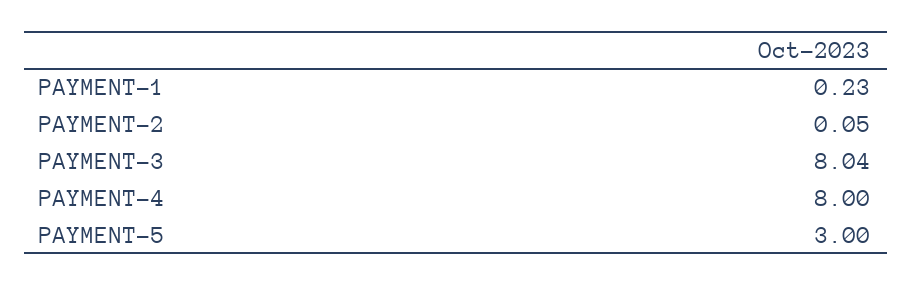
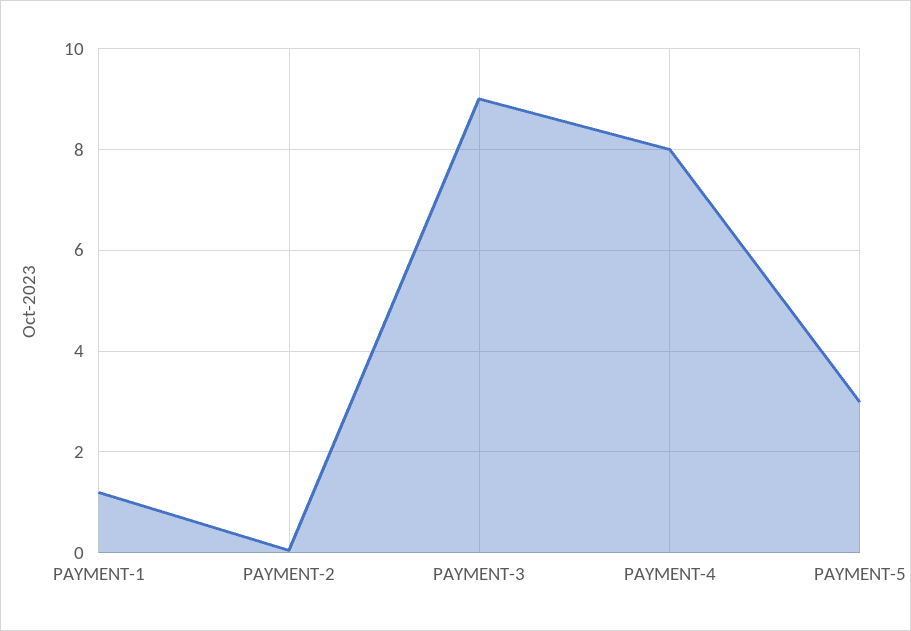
  {
-   "PAYMENT-1": 0.23,
+   "PAYMENT-1": 1.2,
    "PAYMENT-2": 0.05,
-   "PAYMENT-3": 8.04,
+   "PAYMENT-3": 9,
    "PAYMENT-4": 8,
    "PAYMENT-5": 3
  }

